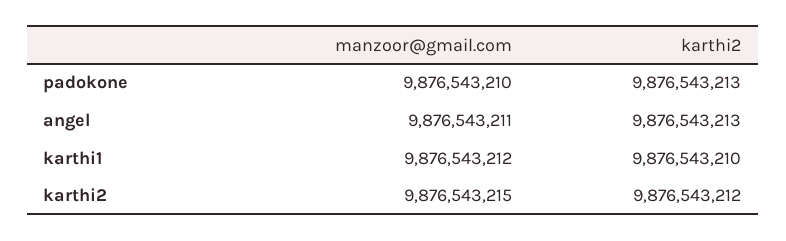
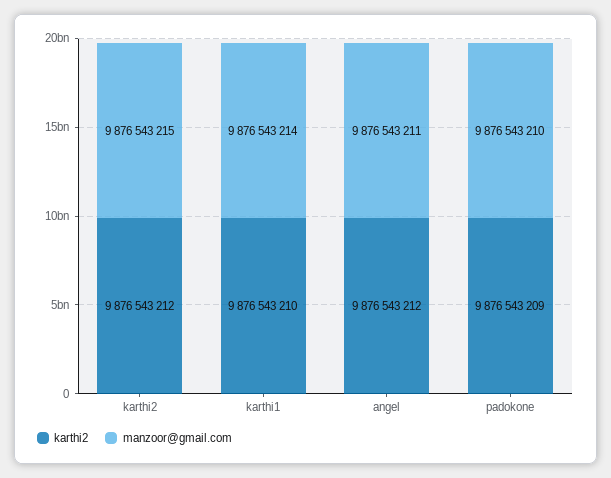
  {
    "manzoor@gmail.com": {
      "padokone": 9876543210,
      "angel": 9876543211,
-     "karthi1": 9876543212,
+     "karthi1": 9876543214,
      "karthi2": 9876543215
    },
    "karthi2": {
-     "padokone": 9876543213,
+     "padokone": 9876543209,
-     "angel": 9876543213,
+     "angel": 9876543212,
      "karthi1": 9876543210,
      "karthi2": 9876543212
    }
  }

